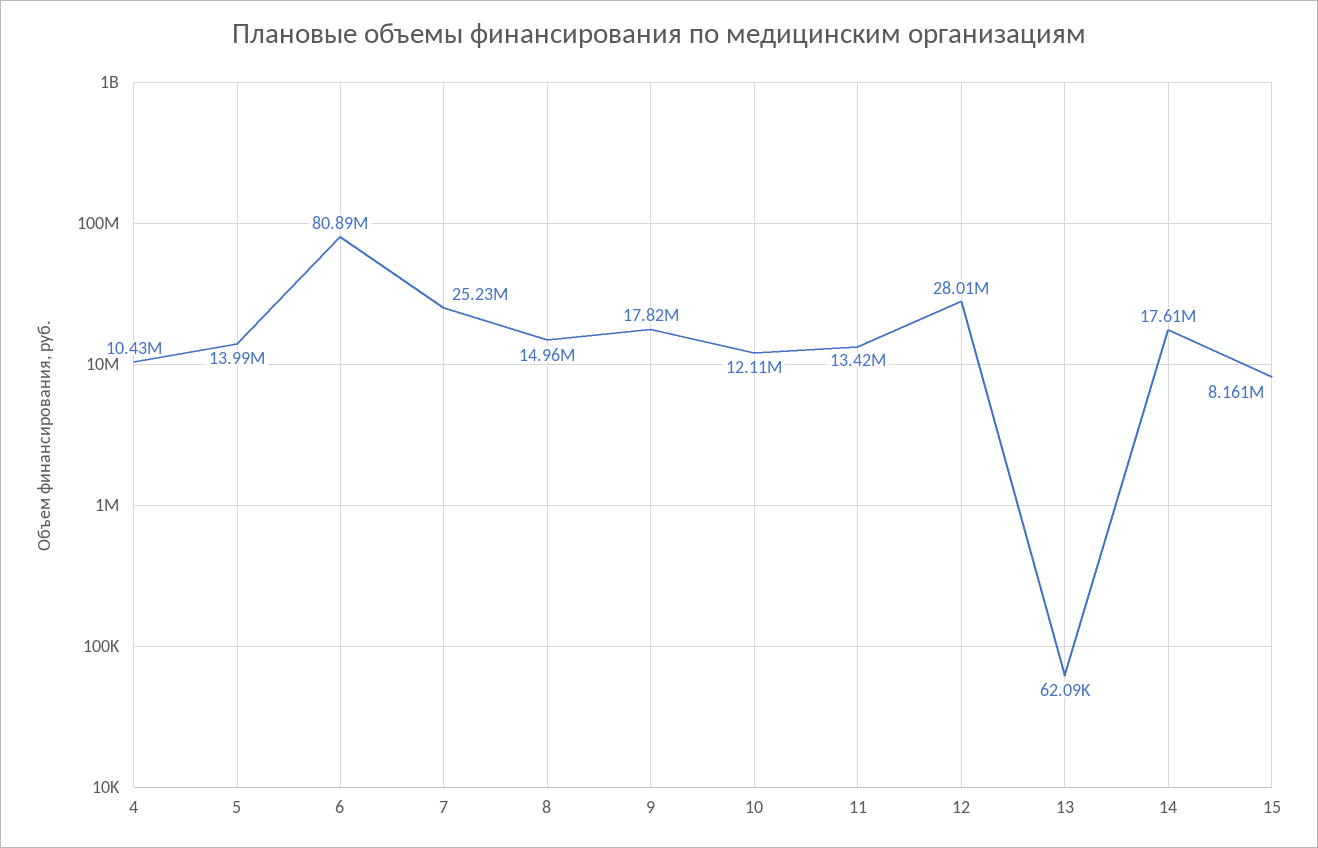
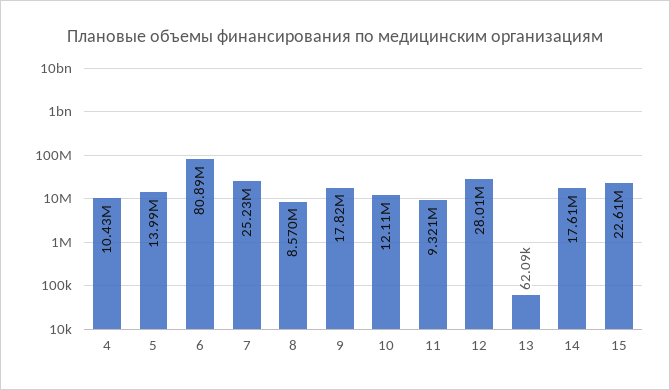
  {
    "4": 10430000,
    "5": 13990000,
    "6": 80890000,
    "7": 25230000,
-   "8": 14960000,
+   "8": 8570000,
    "9": 17820000,
    "10": 12110000,
-   "11": 13420000,
+   "11": 9321000,
    "12": 28010000,
    "13": 62090,
    "14": 17610000,
-   "15": 8161000
+   "15": 22610000
  }

